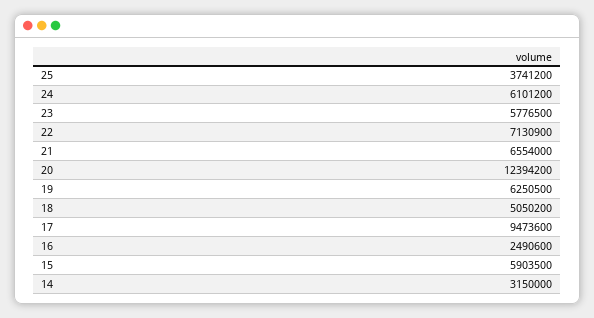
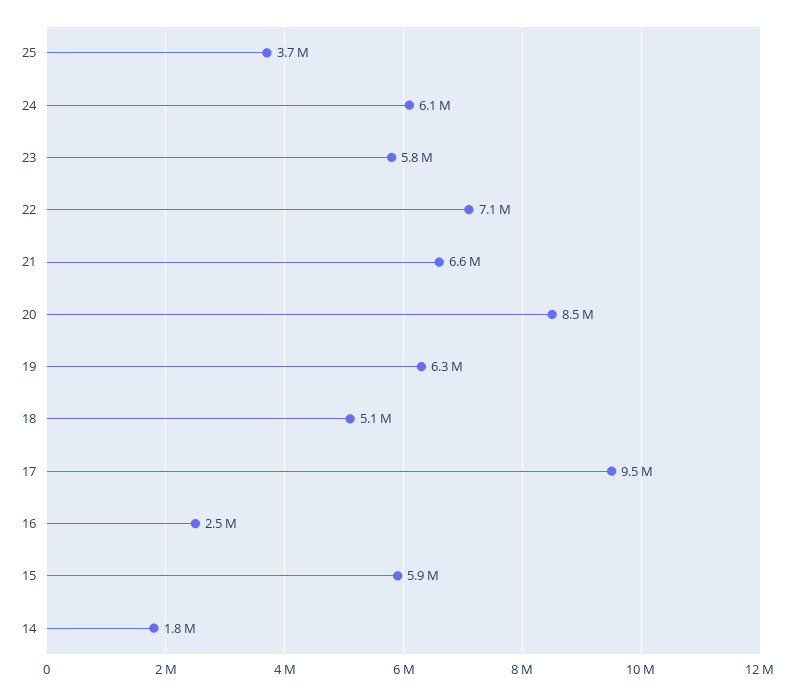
  {
    "25": 3741200,
    "24": 6101200,
    "23": 5776500,
    "22": 7130900,
    "21": 6554000,
-   "20": 12394200,
+   "20": 8500000,
    "19": 6250500,
    "18": 5050200,
    "17": 9473600,
    "16": 2490600,
    "15": 5903500,
-   "14": 3150000
+   "14": 1800000
  }

